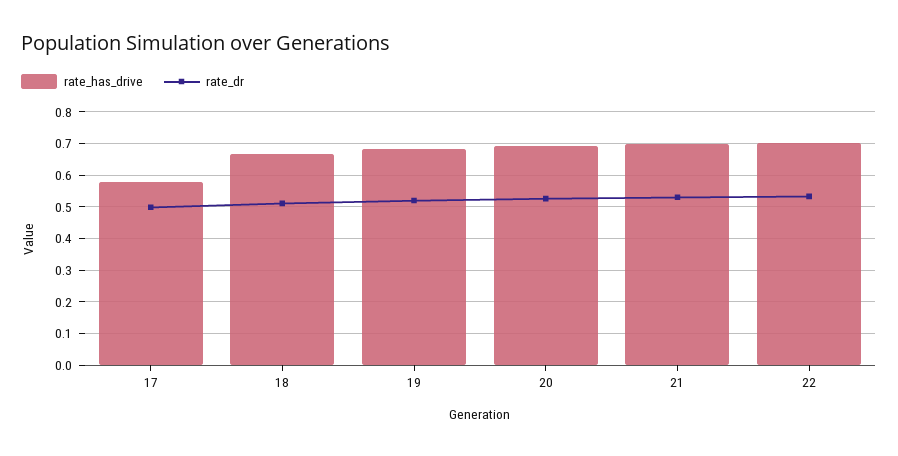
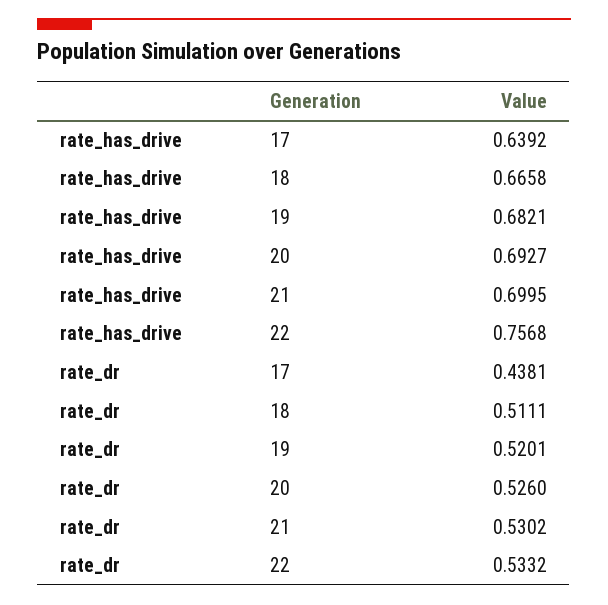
  {
    "rate_has_drive": {
-     "17": 0.58,
+     "17": 0.6392,
      "18": 0.6658,
      "19": 0.6821,
      "20": 0.6927,
      "21": 0.6995,
-     "22": 0.7
+     "22": 0.7568
    },
    "rate_dr": {
-     "17": 0.5,
+     "17": 0.4381,
      "18": 0.5111,
      "19": 0.5201,
      "20": 0.526,
      "21": 0.5302,
      "22": 0.5332
    }
  }

